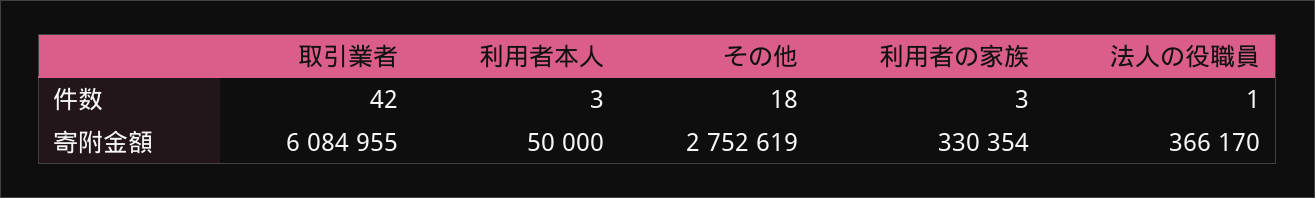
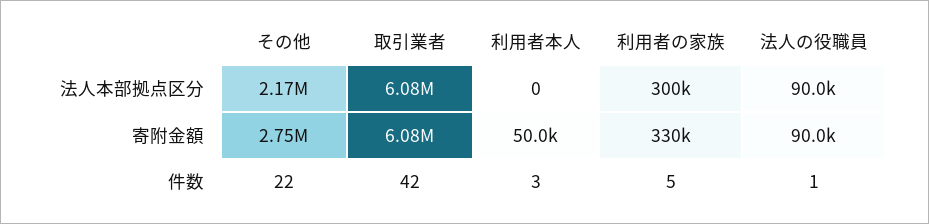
  {
    "取引業者": {
      "件数": 42,
-     "寄附金額": 6084955
+     "寄附金額": 6084955,
+     "法人本部拠点区分": 6080000
    },
    "利用者本人": {
      "件数": 3,
-     "寄附金額": 50000
+     "寄附金額": 50000,
+     "法人本部拠点区分": 0
    },
    "その他": {
-     "件数": 18,
+     "件数": 22,
-     "寄附金額": 2752619
+     "寄附金額": 2752619,
+     "法人本部拠点区分": 2170000
    },
    "利用者の家族": {
-     "件数": 3,
+     "件数": 5,
-     "寄附金額": 330354
+     "寄附金額": 330354,
+     "法人本部拠点区分": 300000
    },
    "法人の役職員": {
      "件数": 1,
-     "寄附金額": 366170
+     "寄附金額": 90000,
+     "法人本部拠点区分": 90000
    }
  }

